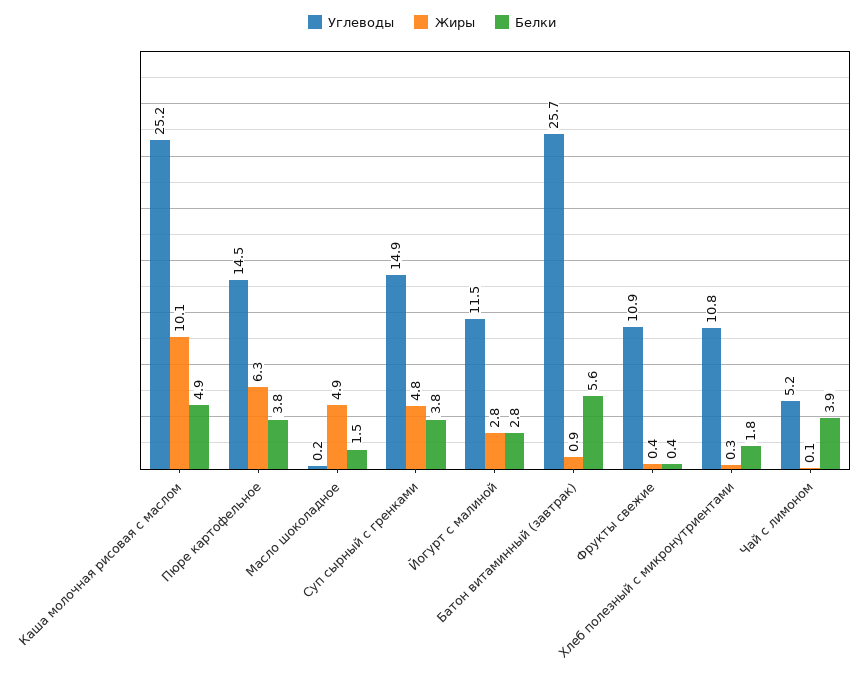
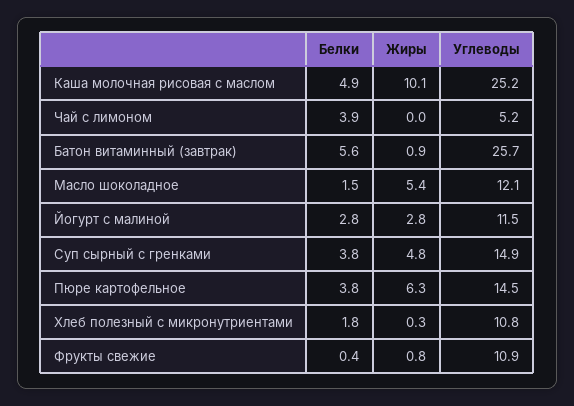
  {
    "Углеводы": {
      "Каша молочная рисовая с маслом": 25.2,
      "Пюре картофельное": 14.5,
-     "Масло шоколадное": 0.2,
+     "Масло шоколадное": 12.1,
      "Суп сырный с гренками": 14.9,
      "Йогурт с малиной": 11.5,
      "Батон витаминный (завтрак)": 25.7,
      "Фрукты свежие": 10.9,
      "Хлеб полезный с микронутриентами": 10.8,
      "Чай с лимоном": 5.2
    },
    "Жиры": {
      "Каша молочная рисовая с маслом": 10.1,
      "Пюре картофельное": 6.3,
-     "Масло шоколадное": 4.9,
+     "Масло шоколадное": 5.4,
      "Суп сырный с гренками": 4.8,
      "Йогурт с малиной": 2.8,
      "Батон витаминный (завтрак)": 0.9,
-     "Фрукты свежие": 0.4,
+     "Фрукты свежие": 0.8,
      "Хлеб полезный с микронутриентами": 0.3,
-     "Чай с лимоном": 0.1
+     "Чай с лимоном": 0
    },
    "Белки": {
      "Каша молочная рисовая с маслом": 4.9,
      "Пюре картофельное": 3.8,
      "Масло шоколадное": 1.5,
      "Суп сырный с гренками": 3.8,
      "Йогурт с малиной": 2.8,
      "Батон витаминный (завтрак)": 5.6,
      "Фрукты свежие": 0.4,
      "Хлеб полезный с микронутриентами": 1.8,
      "Чай с лимоном": 3.9
    }
  }

